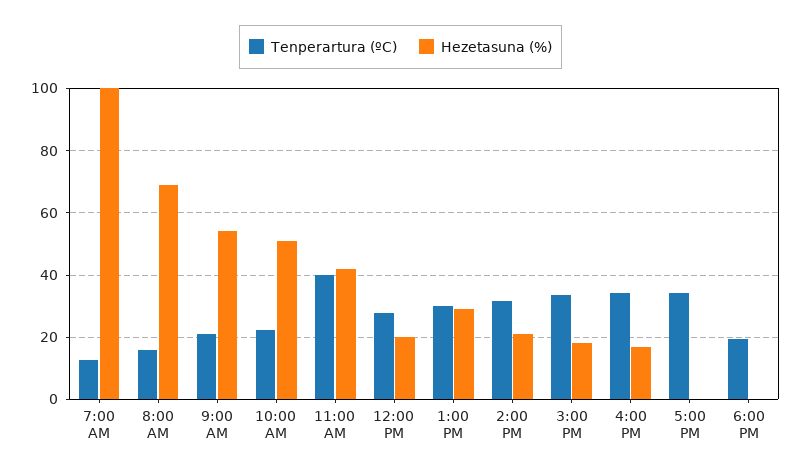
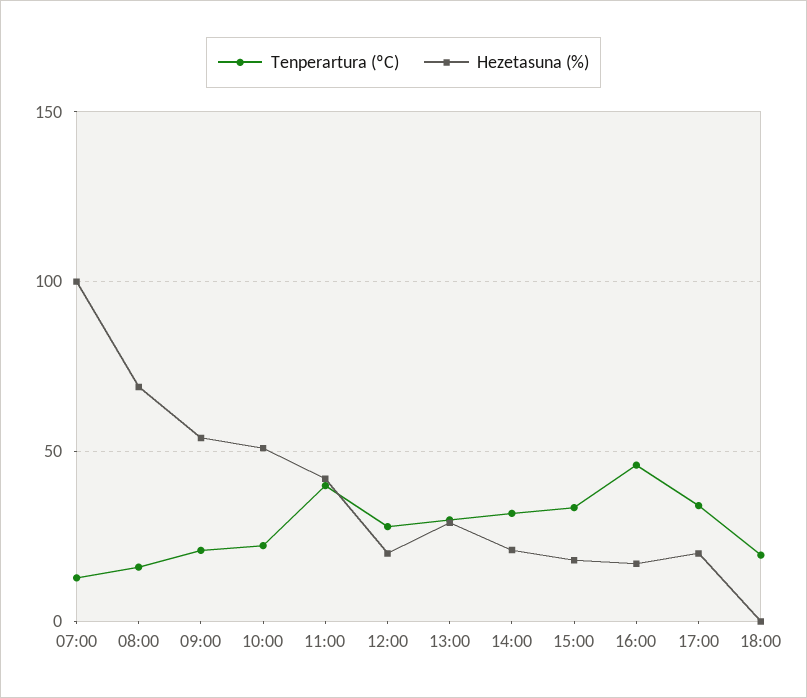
  {
    "Tenperartura (ºC)": {
      "7:00 AM": 12,
      "8:00 AM": 16,
      "9:00 AM": 20,
      "10:00 AM": 22,
      "11:00 AM": 40,
      "12:00 PM": 28,
      "1:00 PM": 30,
      "2:00 PM": 32,
      "3:00 PM": 34,
-     "4:00 PM": 34,
+     "4:00 PM": 45,
      "5:00 PM": 34,
      "6:00 PM": 20
    },
    "Hezetasuna (%)": {
      "7:00 AM": 100,
      "8:00 AM": 70,
      "9:00 AM": 54,
      "10:00 AM": 52,
      "11:00 AM": 42,
      "12:00 PM": 20,
      "1:00 PM": 30,
      "2:00 PM": 22,
      "3:00 PM": 18,
      "4:00 PM": 18,
-     "5:00 PM": 0,
+     "5:00 PM": 20,
      "6:00 PM": 0
    }
  }

